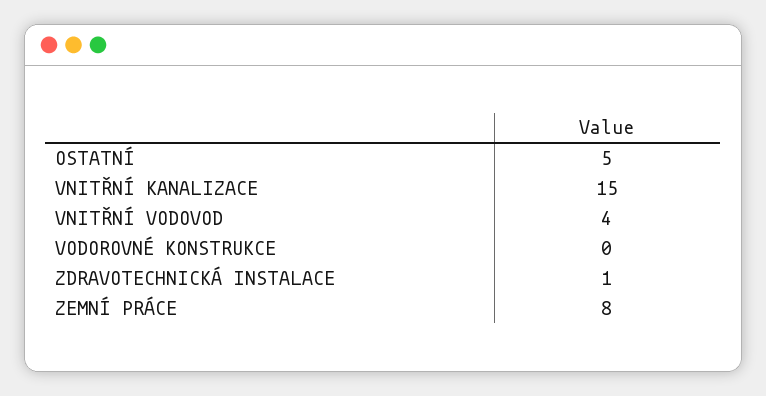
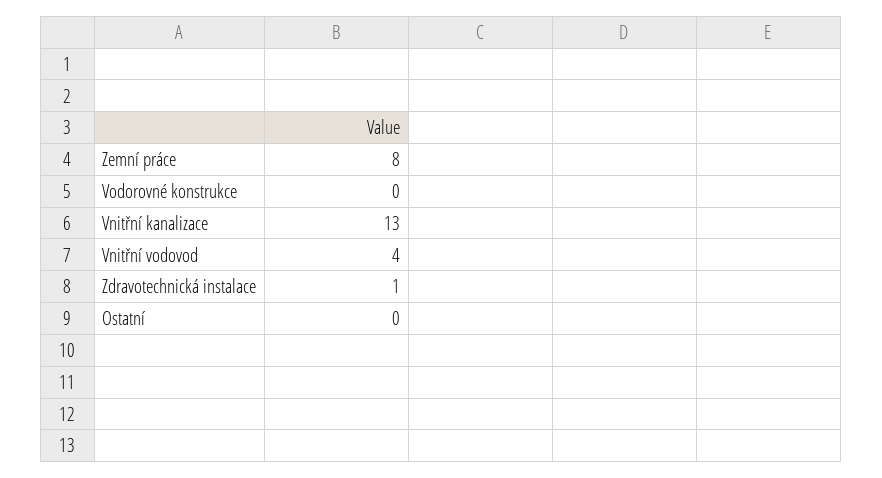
  {
-   "OSTATNÍ": 5,
+   "OSTATNÍ": 0,
-   "VNITŘNÍ KANALIZACE": 15,
+   "VNITŘNÍ KANALIZACE": 13,
    "VNITŘNÍ VODOVOD": 4,
    "VODOROVNÉ KONSTRUKCE": 0,
    "ZDRAVOTECHNICKÁ INSTALACE": 1,
    "ZEMNÍ PRÁCE": 8
  }

